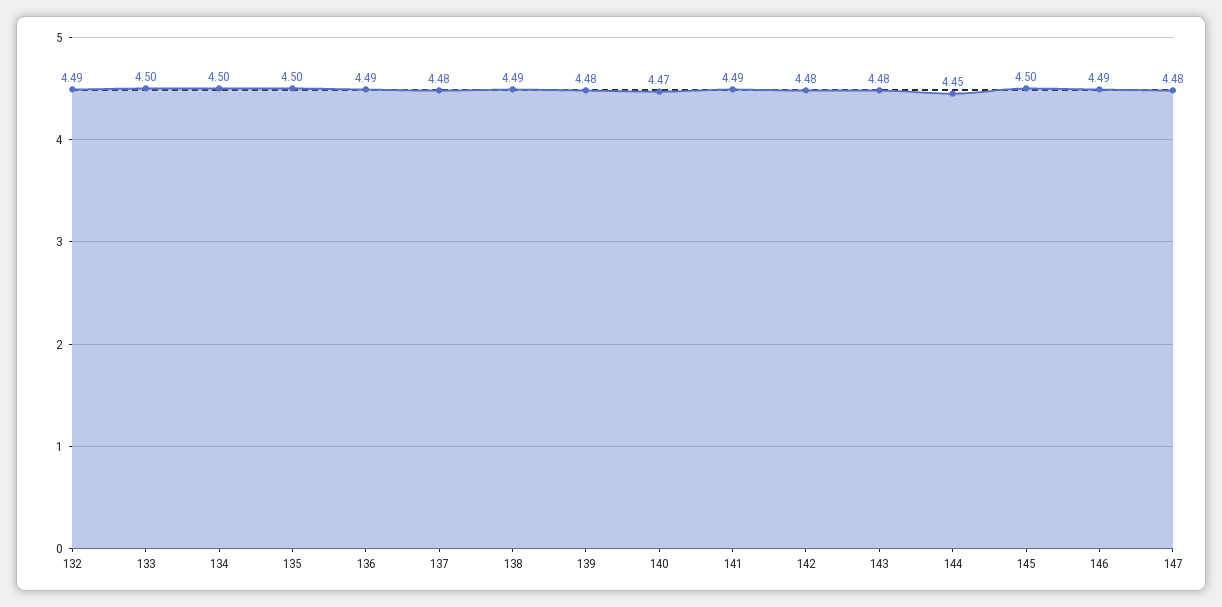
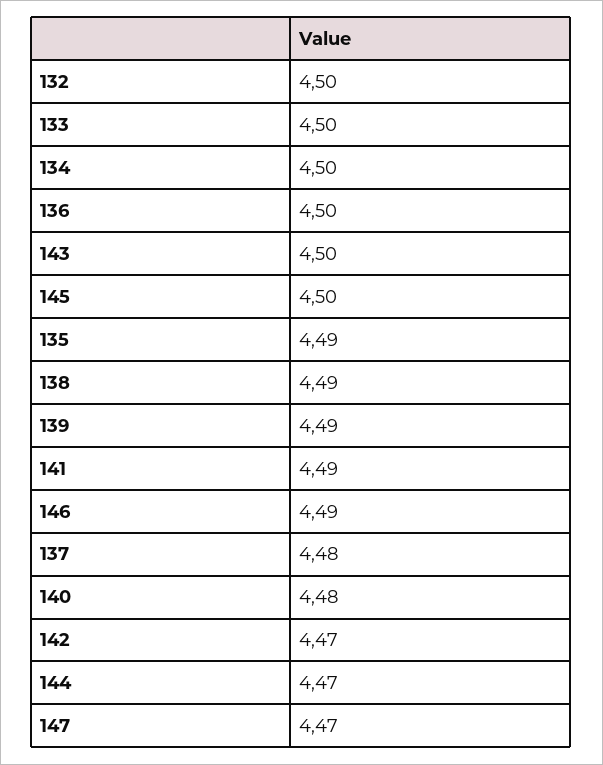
  {
-   "132": 4.49,
+   "132": 4.5,
    "133": 4.5,
    "134": 4.5,
-   "135": 4.5,
+   "135": 4.49,
-   "136": 4.49,
+   "136": 4.5,
    "137": 4.48,
    "138": 4.49,
-   "139": 4.48,
+   "139": 4.49,
-   "140": 4.47,
+   "140": 4.48,
    "141": 4.49,
-   "142": 4.48,
+   "142": 4.47,
-   "143": 4.48,
+   "143": 4.5,
-   "144": 4.45,
+   "144": 4.47,
    "145": 4.5,
    "146": 4.49,
-   "147": 4.48
+   "147": 4.47
  }

